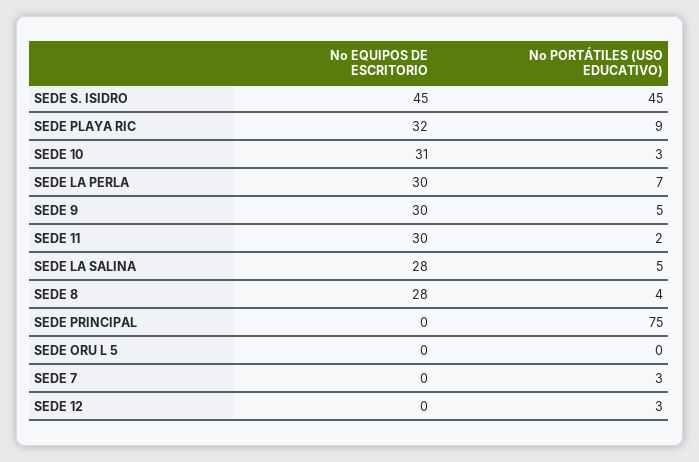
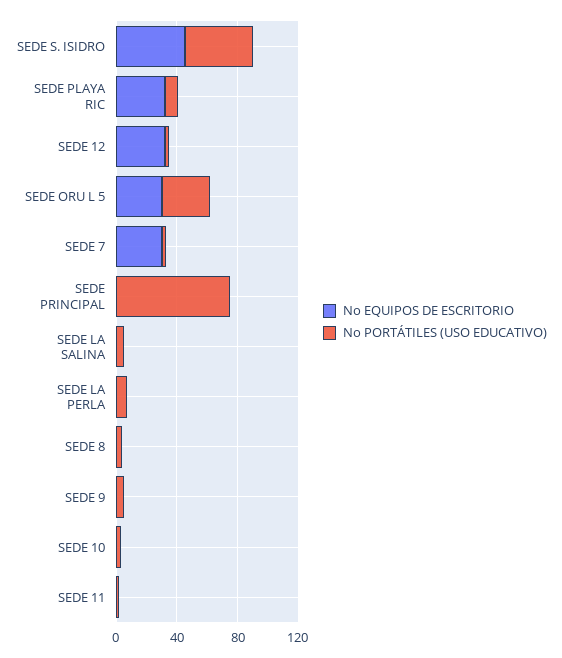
  {
    "No EQUIPOS DE ESCRITORIO": {
      "SEDE S. ISIDRO": 45,
      "SEDE PLAYA RIC": 32,
-     "SEDE 10": 31,
+     "SEDE 10": 0,
-     "SEDE LA PERLA": 30,
+     "SEDE LA PERLA": 0,
-     "SEDE 9": 30,
+     "SEDE 9": 0,
-     "SEDE 11": 30,
+     "SEDE 11": 0,
-     "SEDE LA SALINA": 28,
+     "SEDE LA SALINA": 0,
-     "SEDE 8": 28,
+     "SEDE 8": 0,
      "SEDE PRINCIPAL": 0,
-     "SEDE ORU L 5": 0,
+     "SEDE ORU L 5": 30,
-     "SEDE 7": 0,
+     "SEDE 7": 30,
-     "SEDE 12": 0
+     "SEDE 12": 30
    },
    "No PORTÁTILES (USO EDUCATIVO)": {
      "SEDE S. ISIDRO": 45,
      "SEDE PLAYA RIC": 9,
      "SEDE 10": 3,
      "SEDE LA PERLA": 7,
      "SEDE 9": 5,
      "SEDE 11": 2,
      "SEDE LA SALINA": 5,
      "SEDE 8": 4,
      "SEDE PRINCIPAL": 75,
-     "SEDE ORU L 5": 0,
+     "SEDE ORU L 5": 30,
      "SEDE 7": 3,
      "SEDE 12": 3
    }
  }

